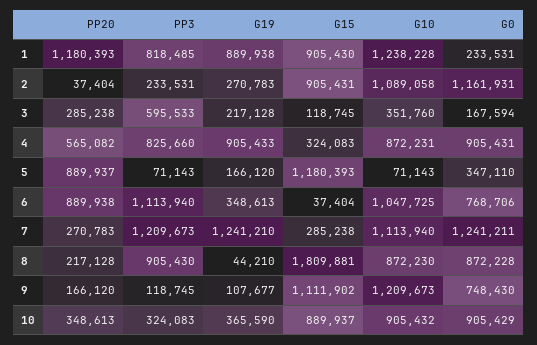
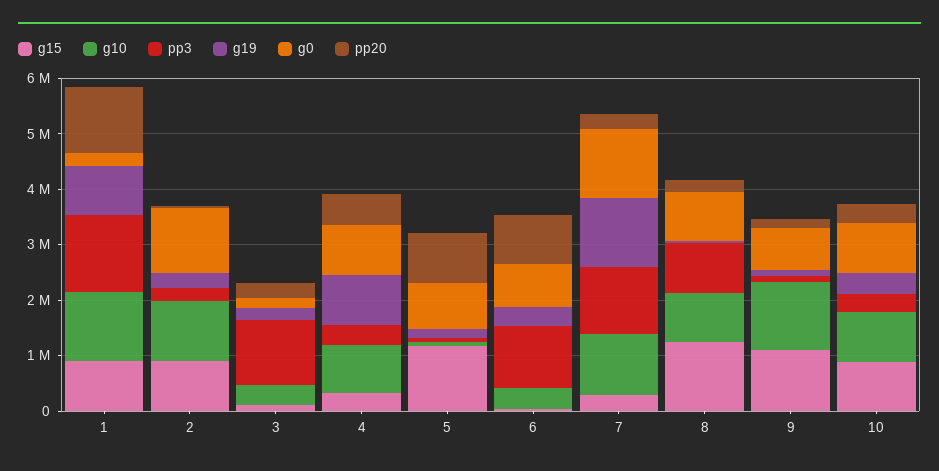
  {
    "PP20": {
      "1": 1180393,
      "2": 37404,
      "3": 285238,
      "4": 565082,
      "5": 889937,
      "6": 889938,
      "7": 270783,
      "8": 217128,
      "9": 166120,
      "10": 348613
    },
    "PP3": {
-     "1": 818485,
+     "1": 1400000,
      "2": 233531,
-     "3": 595533,
+     "3": 1200000,
-     "4": 825660,
+     "4": 400000,
      "5": 71143,
      "6": 1113940,
      "7": 1209673,
      "8": 905430,
      "9": 118745,
      "10": 324083
    },
    "G19": {
      "1": 889938,
      "2": 270783,
      "3": 217128,
      "4": 905433,
      "5": 166120,
      "6": 348613,
      "7": 1241210,
      "8": 44210,
      "9": 107677,
      "10": 365590
    },
    "G15": {
      "1": 905430,
      "2": 905431,
      "3": 118745,
      "4": 324083,
      "5": 1180393,
      "6": 37404,
      "7": 285238,
-     "8": 1809881,
+     "8": 1200000,
      "9": 1111902,
      "10": 889937
    },
    "G10": {
      "1": 1238228,
      "2": 1089058,
      "3": 351760,
      "4": 872231,
      "5": 71143,
-     "6": 1047725,
+     "6": 400000,
      "7": 1113940,
      "8": 872230,
      "9": 1209673,
      "10": 905432
    },
    "G0": {
      "1": 233531,
      "2": 1161931,
      "3": 167594,
      "4": 905431,
-     "5": 347110,
+     "5": 800000,
      "6": 768706,
      "7": 1241211,
      "8": 872228,
      "9": 748430,
      "10": 905429
    }
  }

